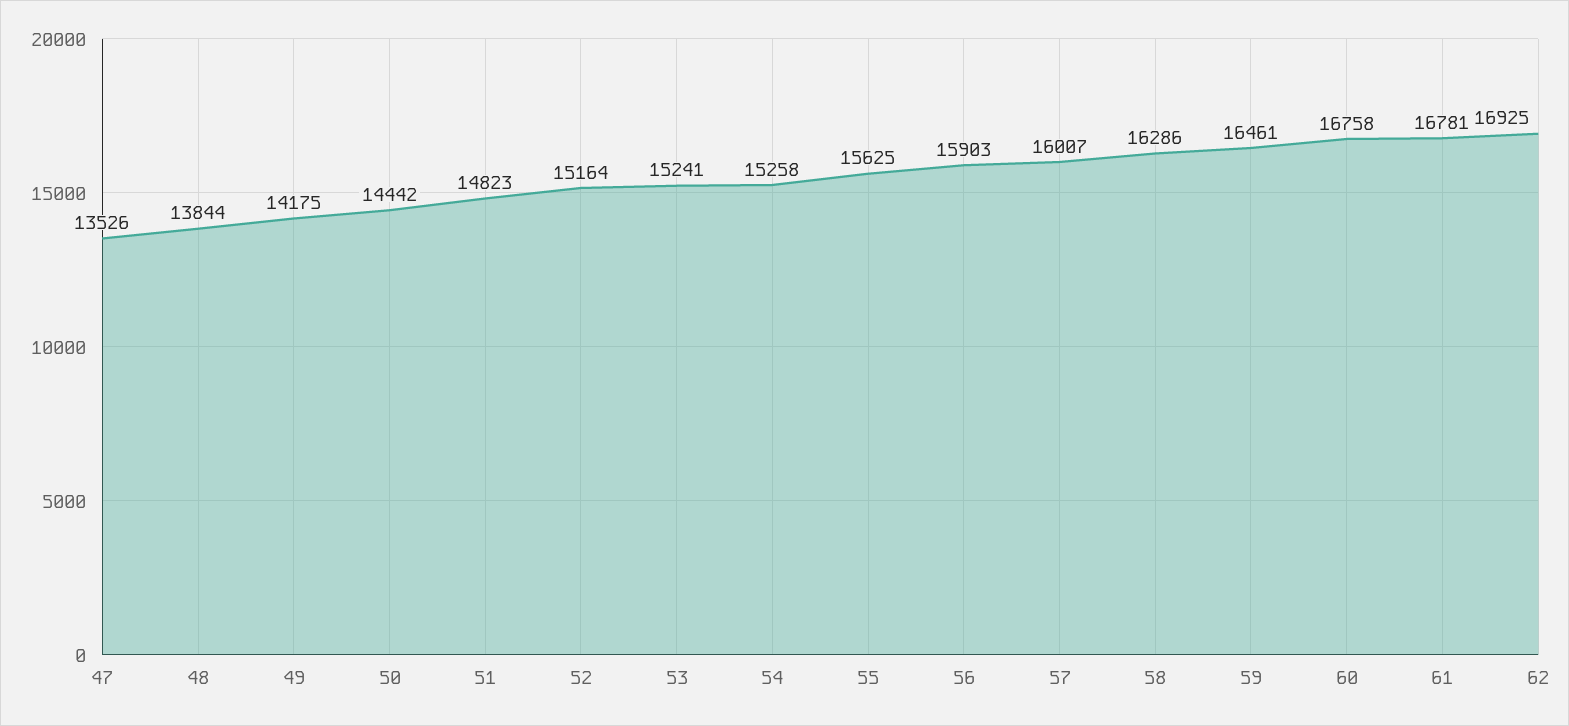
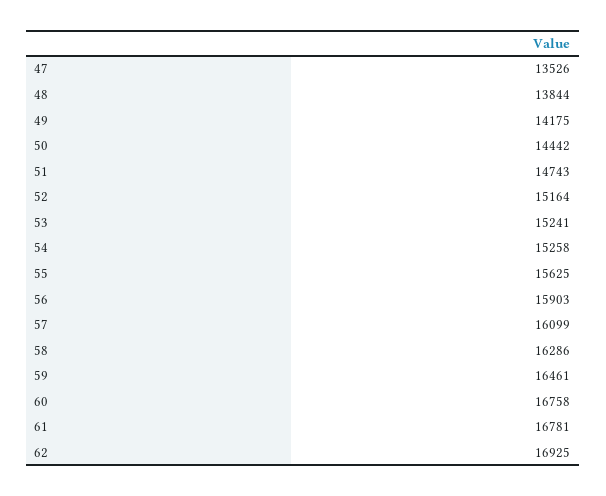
  {
    "47": 13526,
    "48": 13844,
    "49": 14175,
    "50": 14442,
-   "51": 14823,
+   "51": 14743,
    "52": 15164,
    "53": 15241,
    "54": 15258,
    "55": 15625,
    "56": 15903,
-   "57": 16007,
+   "57": 16099,
    "58": 16286,
    "59": 16461,
    "60": 16758,
    "61": 16781,
    "62": 16925
  }

